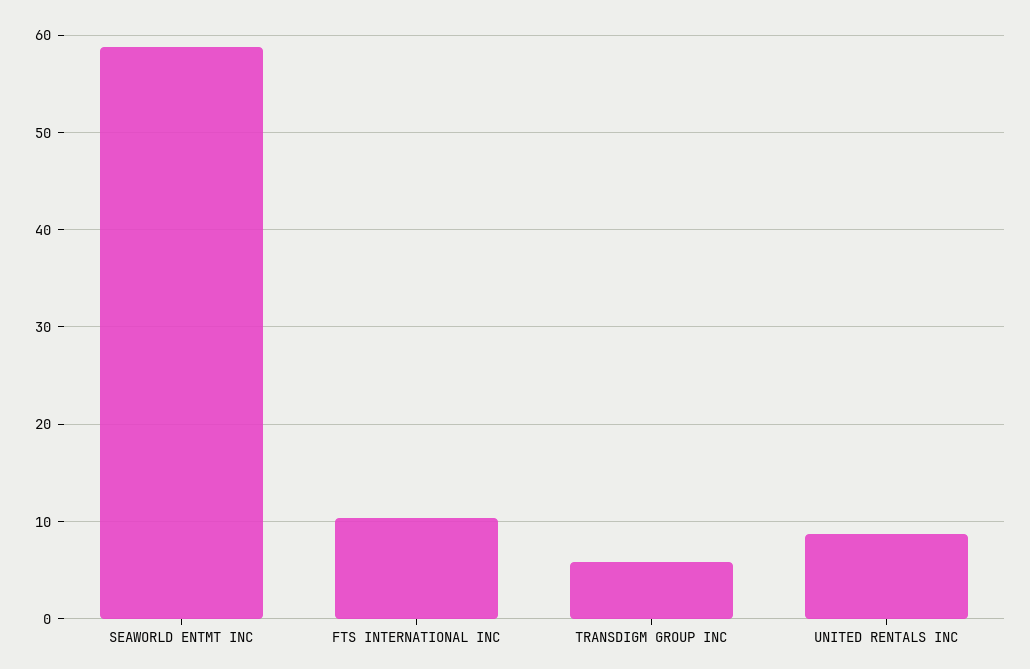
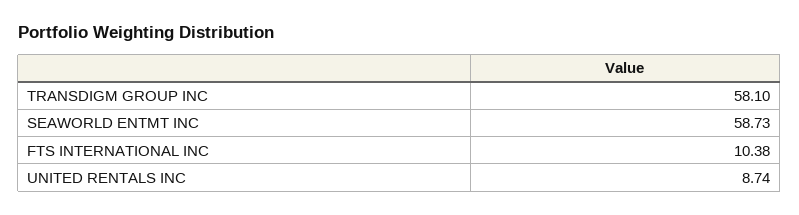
  {
    "SEAWORLD ENTMT INC": 58.73,
    "FTS INTERNATIONAL INC": 10.38,
-   "TRANSDIGM GROUP INC": 6,
+   "TRANSDIGM GROUP INC": 58.1,
    "UNITED RENTALS INC": 8.74
  }

